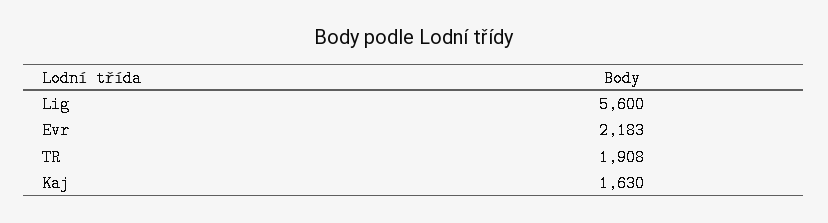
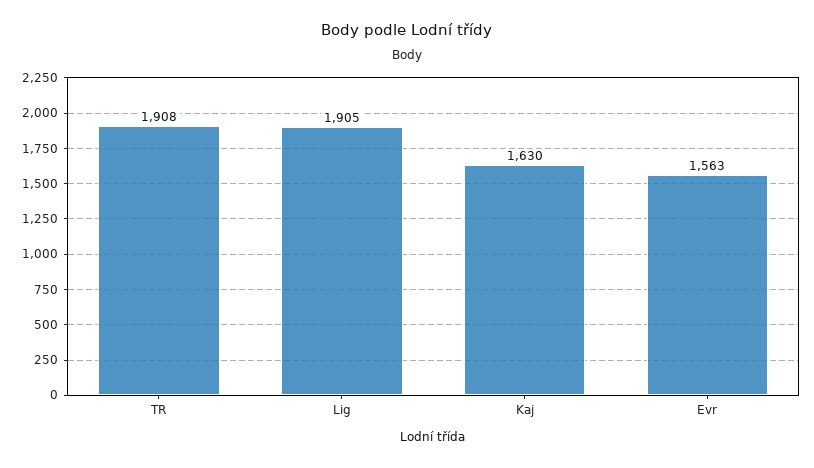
  {
-   "Lig": 5600,
+   "Lig": 1905,
-   "Evr": 2183,
+   "Evr": 1563,
    "TR": 1908,
    "Kaj": 1630
  }

